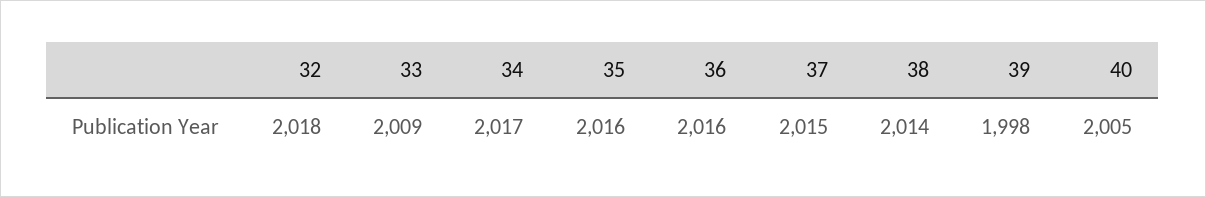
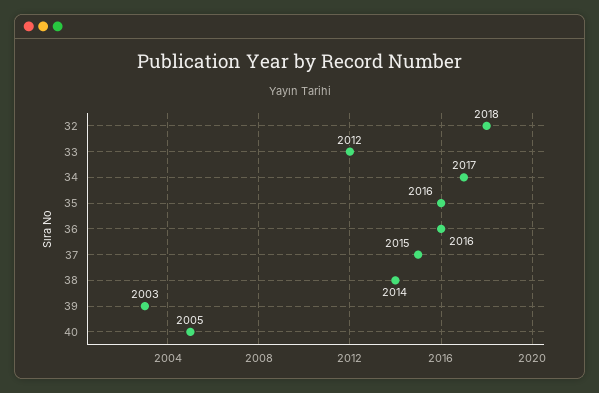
  {
    "32": 2018,
-   "33": 2009,
+   "33": 2012,
    "34": 2017,
    "35": 2016,
    "36": 2016,
    "37": 2015,
    "38": 2014,
-   "39": 1998,
+   "39": 2003,
    "40": 2005
  }

